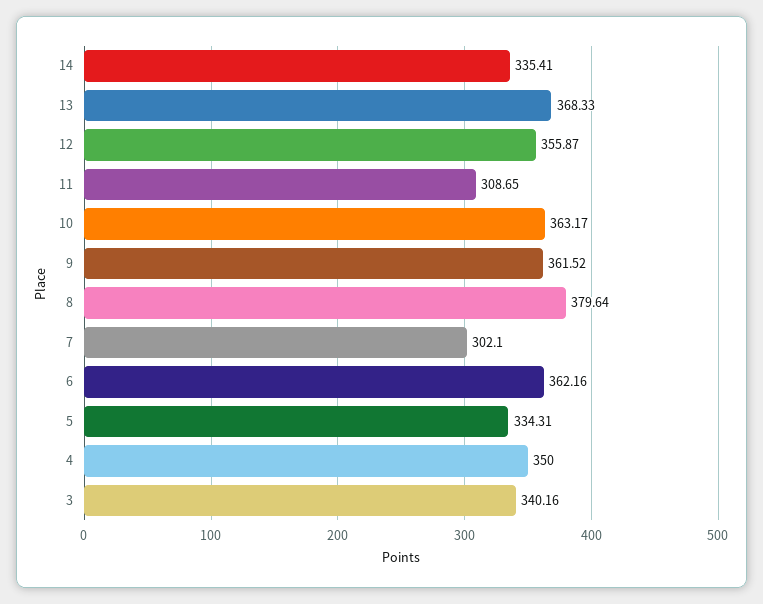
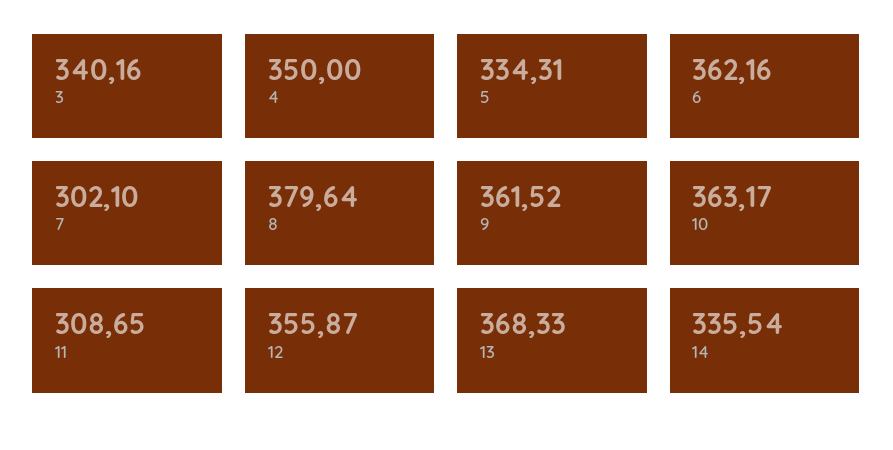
  {
-   "14": 335.41,
+   "14": 335.54,
    "13": 368.33,
    "12": 355.87,
    "11": 308.65,
    "10": 363.17,
    "9": 361.52,
    "8": 379.64,
    "7": 302.1,
    "6": 362.16,
    "5": 334.31,
    "4": 350,
    "3": 340.16
  }

